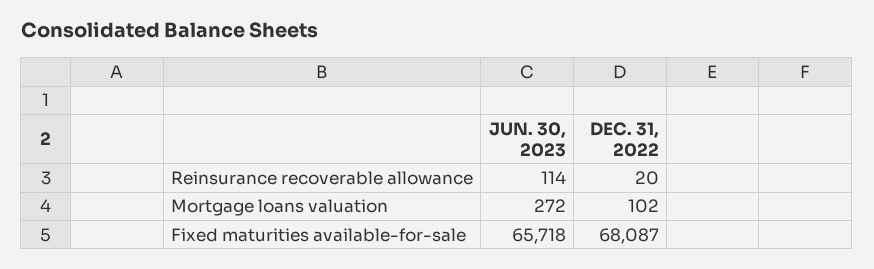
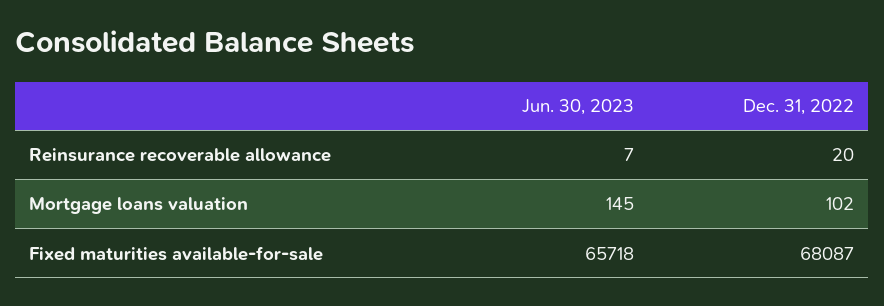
  {
    "JUN. 30, 2023": {
-     "Reinsurance recoverable allowance": 114,
+     "Reinsurance recoverable allowance": 7,
-     "Mortgage loans valuation": 272,
+     "Mortgage loans valuation": 145,
      "Fixed maturities available-for-sale": 65718
    },
    "DEC. 31, 2022": {
      "Reinsurance recoverable allowance": 20,
      "Mortgage loans valuation": 102,
      "Fixed maturities available-for-sale": 68087
    }
  }

